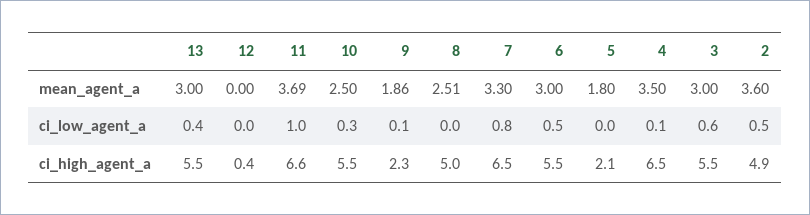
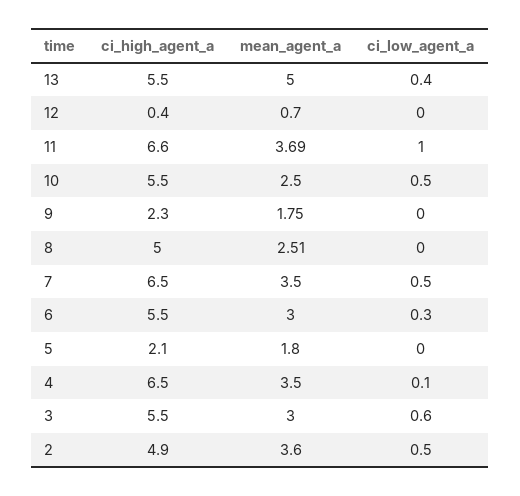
  {
    "13": {
-     "mean_agent_a": 3,
+     "mean_agent_a": 5,
      "ci_low_agent_a": 0.4,
      "ci_high_agent_a": 5.5
    },
    "12": {
-     "mean_agent_a": 0,
+     "mean_agent_a": 0.7,
      "ci_low_agent_a": 0,
      "ci_high_agent_a": 0.4
    },
    "11": {
      "mean_agent_a": 3.69,
      "ci_low_agent_a": 1,
      "ci_high_agent_a": 6.6
    },
    "10": {
      "mean_agent_a": 2.5,
-     "ci_low_agent_a": 0.3,
+     "ci_low_agent_a": 0.5,
      "ci_high_agent_a": 5.5
    },
    "9": {
-     "mean_agent_a": 1.86,
+     "mean_agent_a": 1.75,
-     "ci_low_agent_a": 0.1,
+     "ci_low_agent_a": 0,
      "ci_high_agent_a": 2.3
    },
    "8": {
      "mean_agent_a": 2.51,
      "ci_low_agent_a": 0,
      "ci_high_agent_a": 5
    },
    "7": {
-     "mean_agent_a": 3.3,
+     "mean_agent_a": 3.5,
-     "ci_low_agent_a": 0.8,
+     "ci_low_agent_a": 0.5,
      "ci_high_agent_a": 6.5
    },
    "6": {
      "mean_agent_a": 3,
-     "ci_low_agent_a": 0.5,
+     "ci_low_agent_a": 0.3,
      "ci_high_agent_a": 5.5
    },
    "5": {
      "mean_agent_a": 1.8,
      "ci_low_agent_a": 0,
      "ci_high_agent_a": 2.1
    },
    "4": {
      "mean_agent_a": 3.5,
      "ci_low_agent_a": 0.1,
      "ci_high_agent_a": 6.5
    },
    "3": {
      "mean_agent_a": 3,
      "ci_low_agent_a": 0.6,
      "ci_high_agent_a": 5.5
    },
    "2": {
      "mean_agent_a": 3.6,
      "ci_low_agent_a": 0.5,
      "ci_high_agent_a": 4.9
    }
  }

